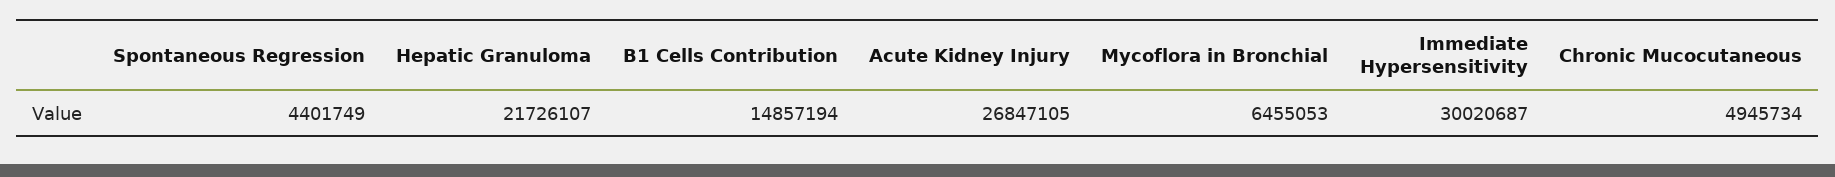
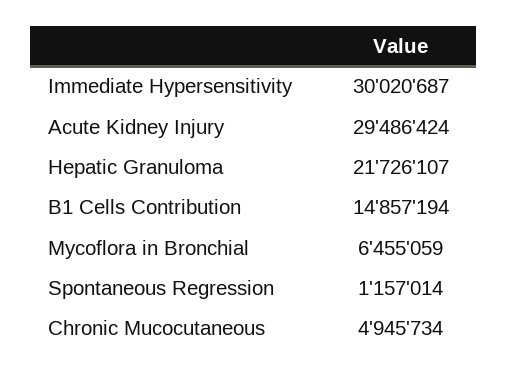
  {
-   "Spontaneous Regression": 4401749,
+   "Spontaneous Regression": 1157014,
    "Hepatic Granuloma": 21726107,
    "B1 Cells Contribution": 14857194,
-   "Acute Kidney Injury": 26847105,
+   "Acute Kidney Injury": 29486424,
-   "Mycoflora in Bronchial": 6455053,
+   "Mycoflora in Bronchial": 6455059,
    "Immediate Hypersensitivity": 30020687,
    "Chronic Mucocutaneous": 4945734
  }

